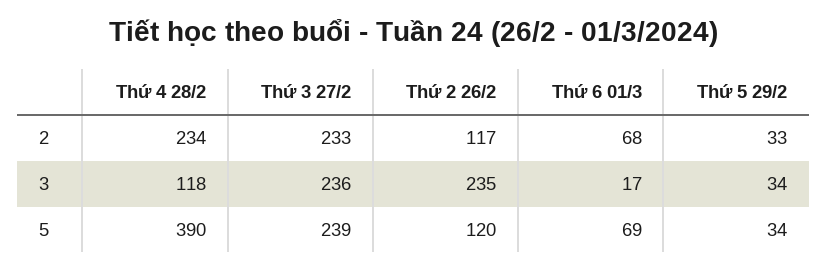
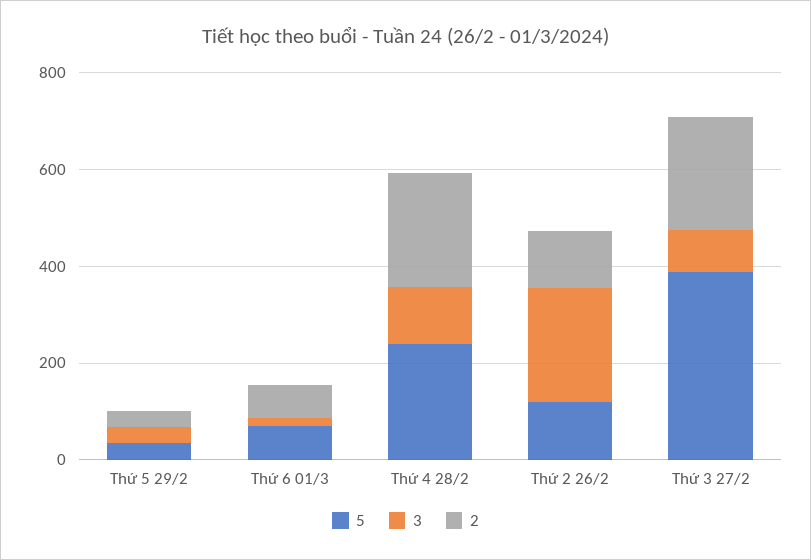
  {
    "2": {
      "Thứ 4 28/2": 234,
      "Thứ 3 27/2": 233,
      "Thứ 2 26/2": 117,
      "Thứ 6 01/3": 68,
      "Thứ 5 29/2": 33
    },
    "3": {
      "Thứ 4 28/2": 118,
-     "Thứ 3 27/2": 236,
+     "Thứ 3 27/2": 100,
      "Thứ 2 26/2": 235,
      "Thứ 6 01/3": 17,
      "Thứ 5 29/2": 34
    },
    "5": {
-     "Thứ 4 28/2": 390,
+     "Thứ 4 28/2": 250,
-     "Thứ 3 27/2": 239,
+     "Thứ 3 27/2": 400,
      "Thứ 2 26/2": 120,
      "Thứ 6 01/3": 69,
      "Thứ 5 29/2": 34
    }
  }

